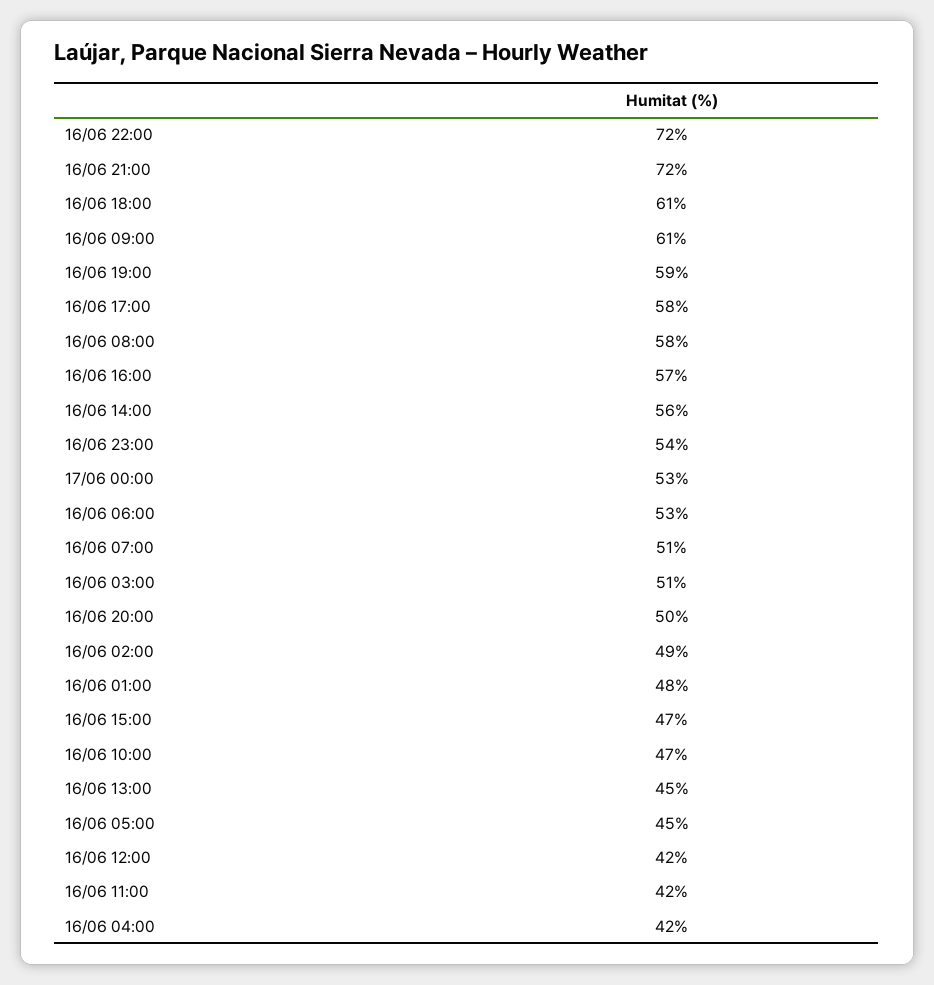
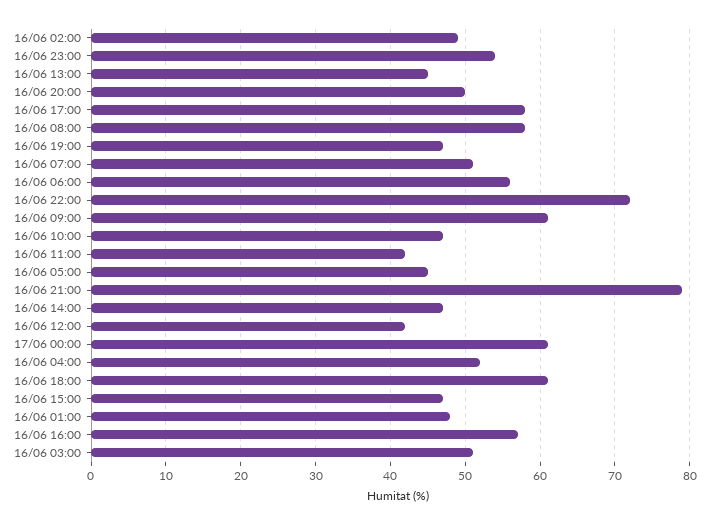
  {
    "16/06 22:00": 72,
-   "16/06 21:00": 72,
+   "16/06 21:00": 79,
    "16/06 18:00": 61,
    "16/06 09:00": 61,
-   "16/06 19:00": 59,
+   "16/06 19:00": 47,
    "16/06 17:00": 58,
    "16/06 08:00": 58,
    "16/06 16:00": 57,
-   "16/06 14:00": 56,
+   "16/06 14:00": 47,
    "16/06 23:00": 54,
-   "17/06 00:00": 53,
+   "17/06 00:00": 61,
-   "16/06 06:00": 53,
+   "16/06 06:00": 56,
    "16/06 07:00": 51,
    "16/06 03:00": 51,
    "16/06 20:00": 50,
    "16/06 02:00": 49,
    "16/06 01:00": 48,
    "16/06 15:00": 47,
    "16/06 10:00": 47,
    "16/06 13:00": 45,
    "16/06 05:00": 45,
    "16/06 12:00": 42,
    "16/06 11:00": 42,
-   "16/06 04:00": 42
+   "16/06 04:00": 52
  }

